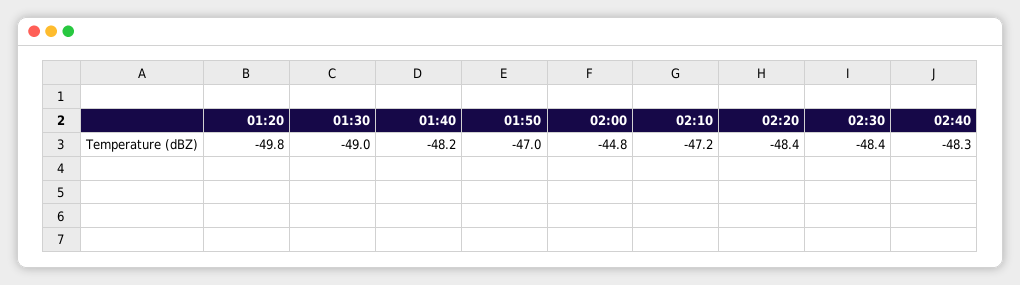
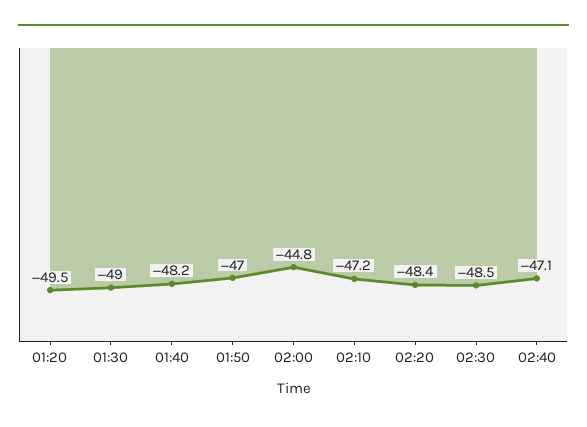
  {
-   "01:20": -49.8,
+   "01:20": -49.5,
    "01:30": -49,
    "01:40": -48.2,
    "01:50": -47,
    "02:00": -44.8,
    "02:10": -47.2,
    "02:20": -48.4,
-   "02:30": -48.4,
+   "02:30": -48.5,
-   "02:40": -48.3
+   "02:40": -47.1
  }

